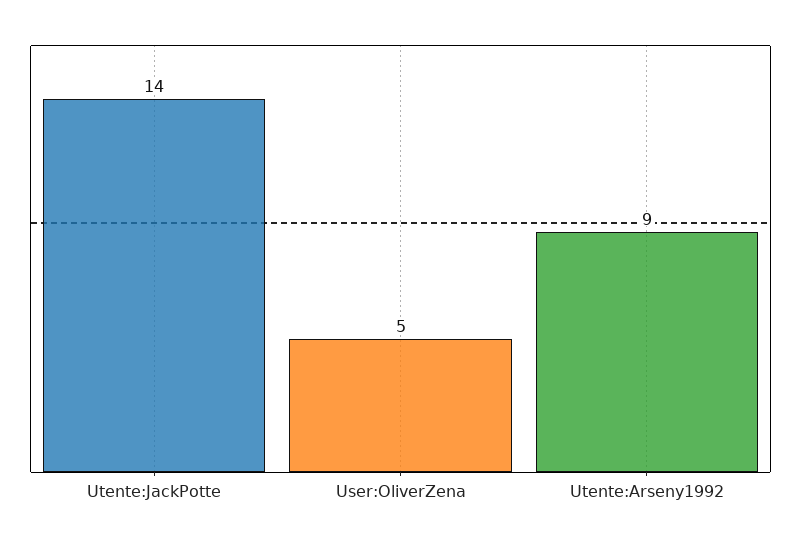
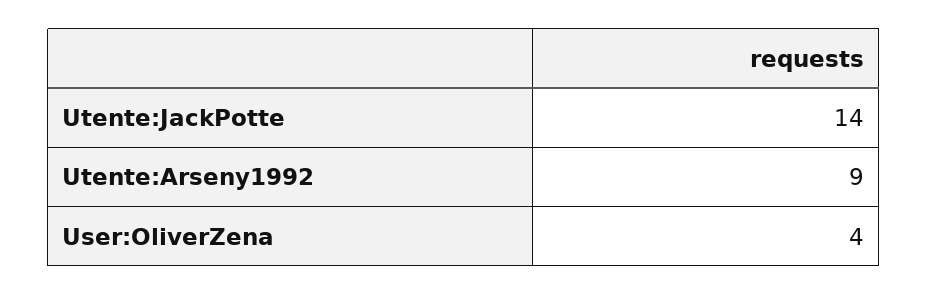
  {
    "Utente:JackPotte": 14,
-   "User:OliverZena": 5,
+   "User:OliverZena": 4,
    "Utente:Arseny1992": 9
  }

